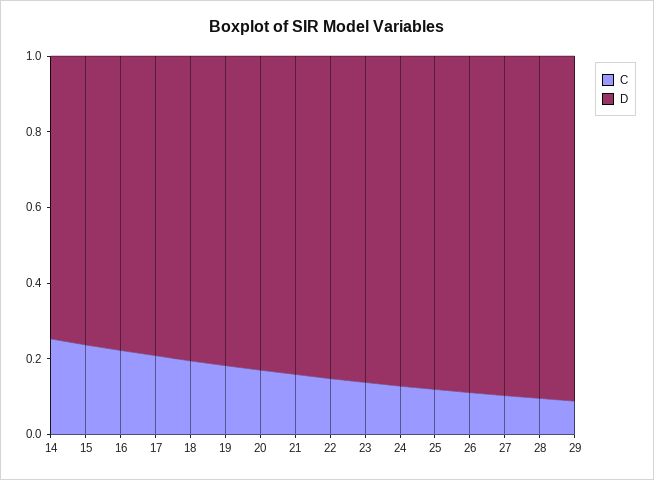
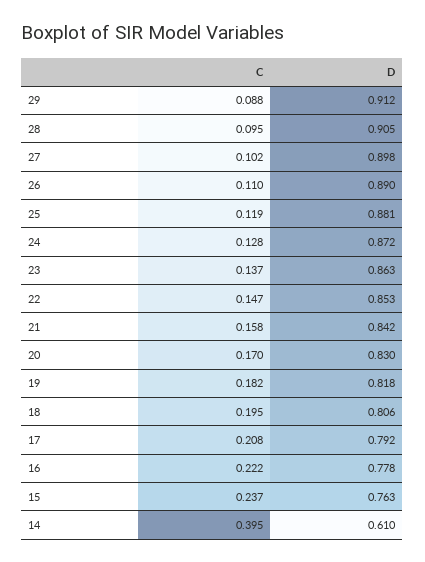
  {
    "C": {
-     "14": 0.25,
+     "14": 0.395,
      "15": 0.237,
      "16": 0.222,
      "17": 0.208,
      "18": 0.195,
      "19": 0.182,
      "20": 0.17,
      "21": 0.158,
      "22": 0.147,
      "23": 0.137,
      "24": 0.128,
      "25": 0.119,
      "26": 0.11,
      "27": 0.102,
      "28": 0.095,
      "29": 0.088
    },
    "D": {
-     "14": 0.75,
+     "14": 0.61,
      "15": 0.763,
      "16": 0.778,
      "17": 0.792,
      "18": 0.806,
      "19": 0.818,
      "20": 0.83,
      "21": 0.842,
      "22": 0.853,
      "23": 0.863,
      "24": 0.872,
      "25": 0.881,
      "26": 0.89,
      "27": 0.898,
      "28": 0.905,
      "29": 0.912
    }
  }

